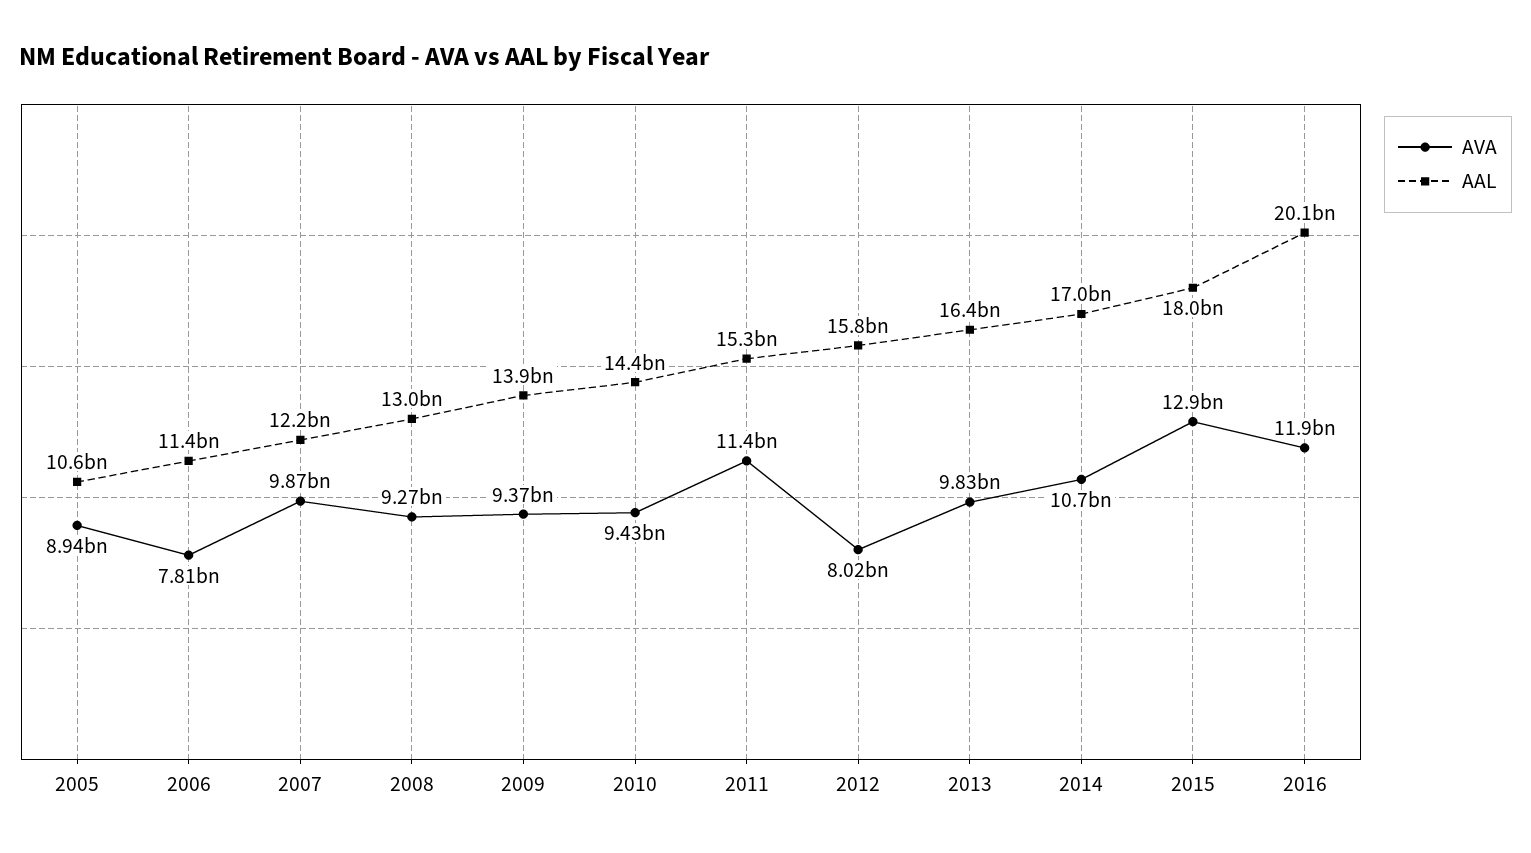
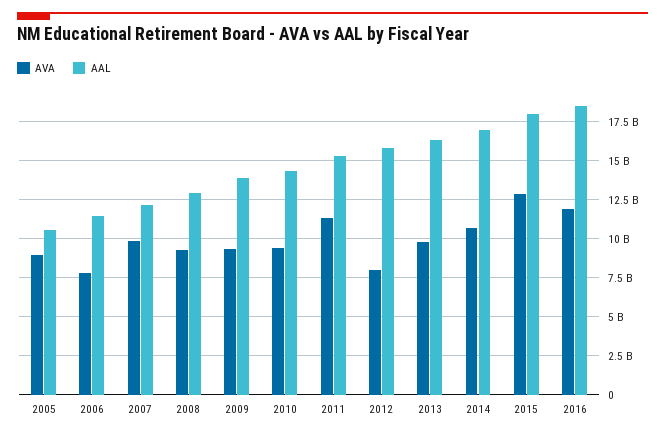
  {
    "AVA": {
      "2005": 8940000000,
      "2006": 7810000000,
      "2007": 9870000000,
      "2008": 9270000000,
      "2009": 9370000000,
      "2010": 9430000000,
      "2011": 11400000000,
      "2012": 8020000000,
      "2013": 9830000000,
      "2014": 10700000000,
      "2015": 12900000000,
      "2016": 11900000000
    },
    "AAL": {
      "2005": 10600000000,
      "2006": 11400000000,
      "2007": 12200000000,
      "2008": 13000000000,
      "2009": 13900000000,
      "2010": 14400000000,
      "2011": 15300000000,
      "2012": 15800000000,
      "2013": 16400000000,
      "2014": 17000000000,
      "2015": 18000000000,
-     "2016": 20100000000
+     "2016": 18500000000
    }
  }

